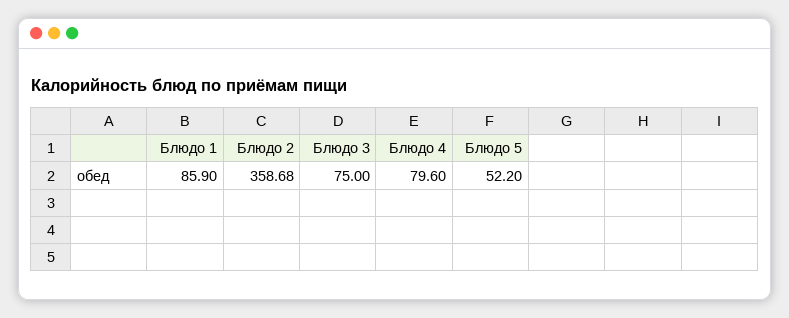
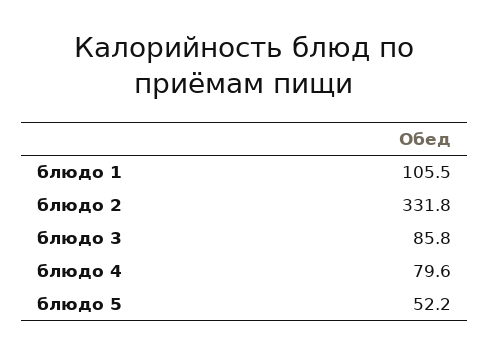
  {
-   "Блюдо 1": 85.9,
+   "Блюдо 1": 105.5,
-   "Блюдо 2": 358.68,
+   "Блюдо 2": 331.8,
-   "Блюдо 3": 75,
+   "Блюдо 3": 85.8,
    "Блюдо 4": 79.6,
    "Блюдо 5": 52.2
  }

